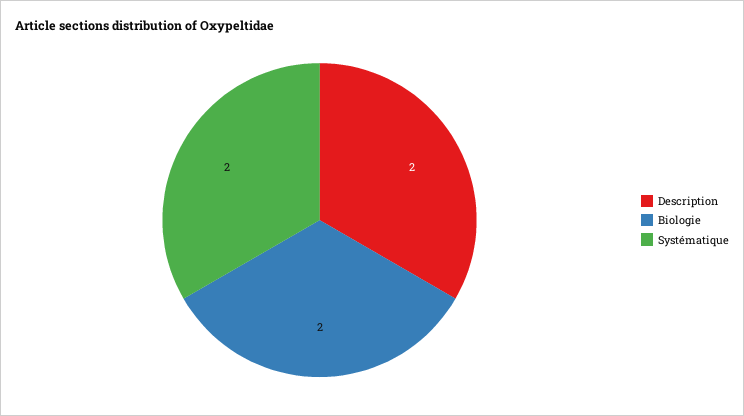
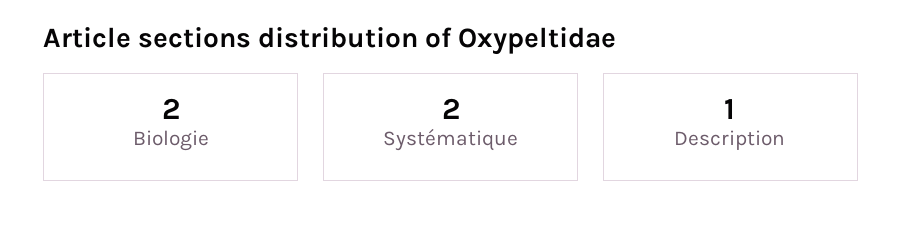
  {
-   "Description": 2,
+   "Description": 1,
    "Biologie": 2,
    "Systématique": 2
  }

